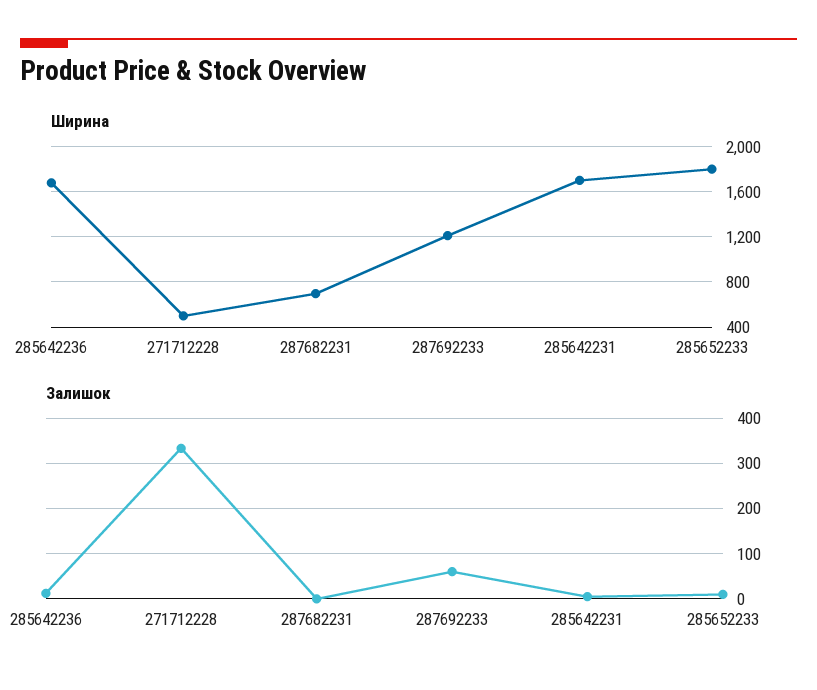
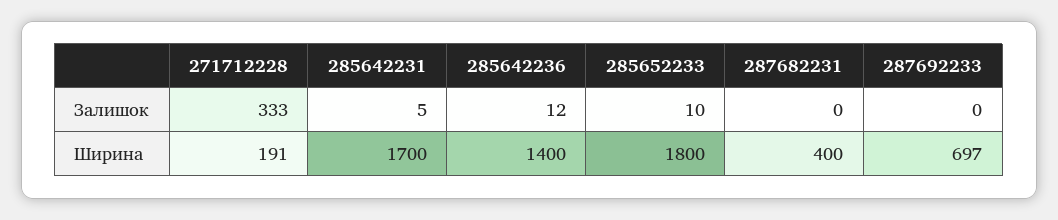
  {
    "Ширина": {
-     "285642236": 1700,
+     "285642236": 1400,
-     "271712228": 500,
+     "271712228": 191,
-     "287682231": 700,
+     "287682231": 400,
-     "287692233": 1200,
+     "287692233": 697,
      "285642231": 1700,
      "285652233": 1800
    },
    "Залишок": {
      "285642236": 12,
      "271712228": 333,
      "287682231": 0,
-     "287692233": 60,
+     "287692233": 0,
      "285642231": 5,
      "285652233": 10
    }
  }

